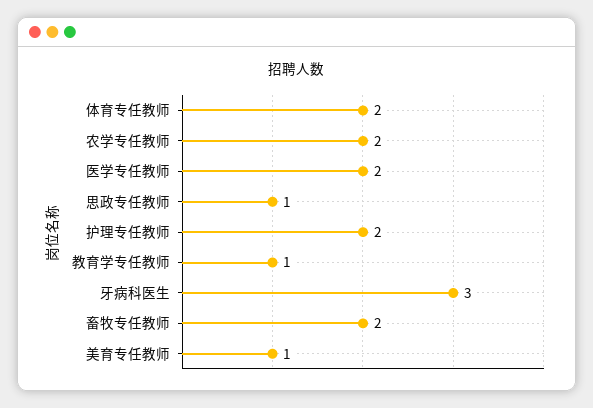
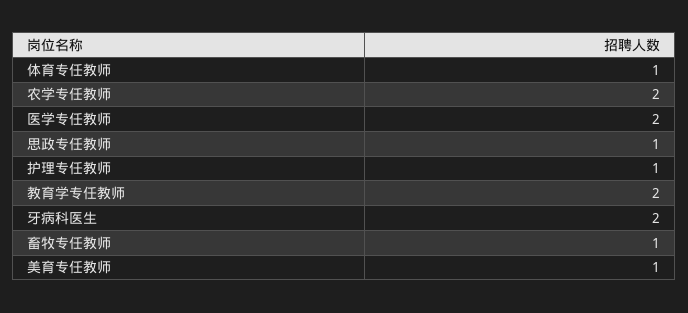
  {
-   "体育专任教师": 2,
+   "体育专任教师": 1,
    "农学专任教师": 2,
    "医学专任教师": 2,
    "思政专任教师": 1,
-   "护理专任教师": 2,
+   "护理专任教师": 1,
-   "教育学专任教师": 1,
+   "教育学专任教师": 2,
-   "牙病科医生": 3,
+   "牙病科医生": 2,
-   "畜牧专任教师": 2,
+   "畜牧专任教师": 1,
    "美育专任教师": 1
  }

